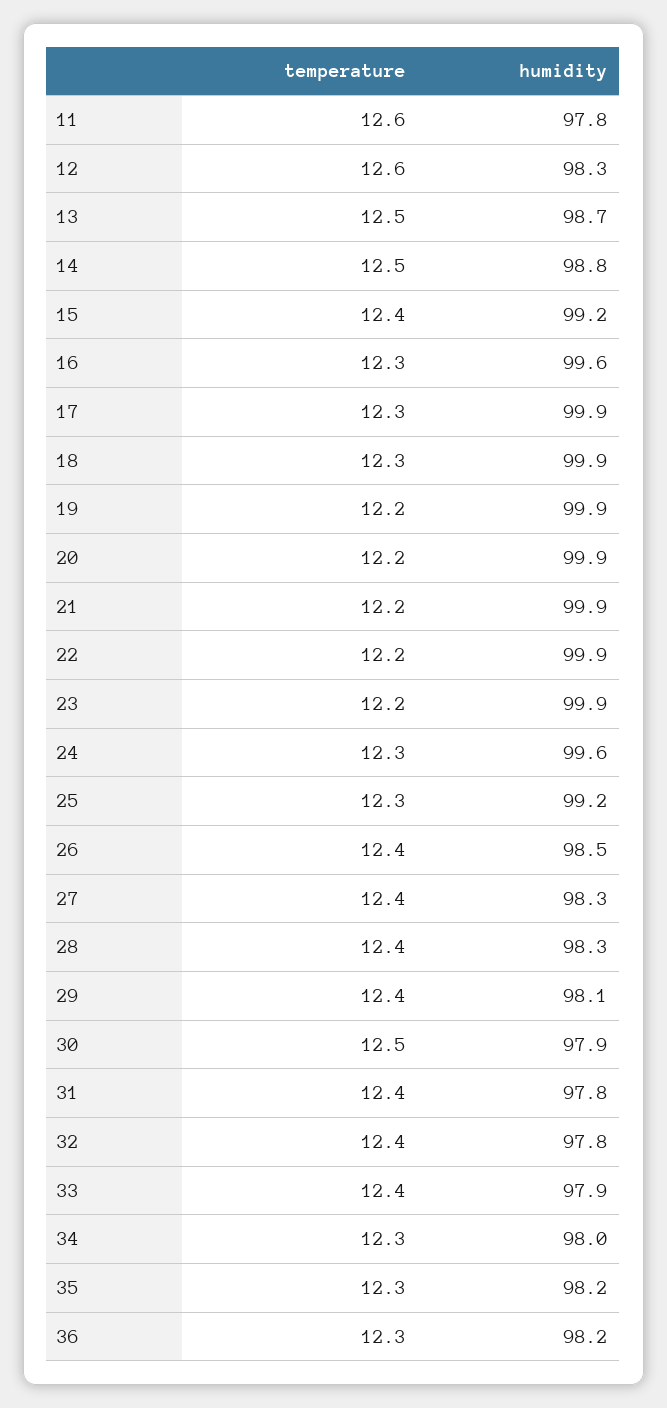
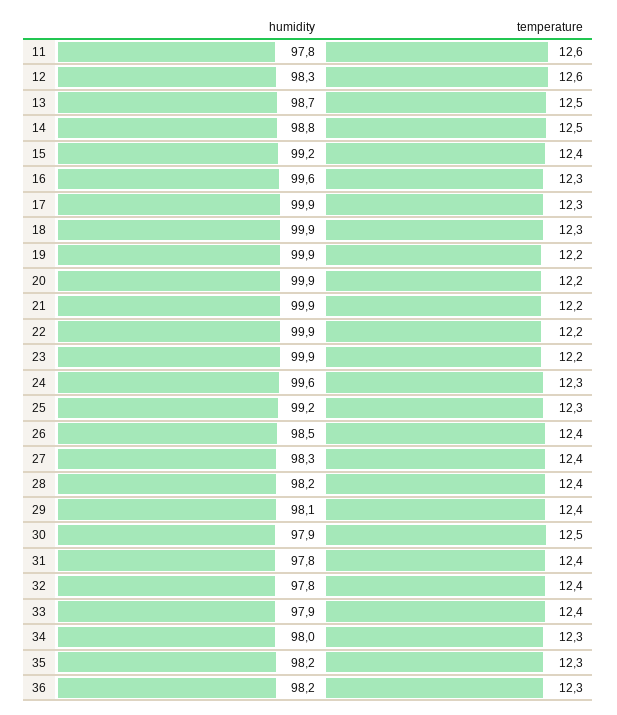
  {
    "temperature": {
      "11": 12.6,
      "12": 12.6,
      "13": 12.5,
      "14": 12.5,
      "15": 12.4,
      "16": 12.3,
      "17": 12.3,
      "18": 12.3,
      "19": 12.2,
      "20": 12.2,
      "21": 12.2,
      "22": 12.2,
      "23": 12.2,
      "24": 12.3,
      "25": 12.3,
      "26": 12.4,
      "27": 12.4,
      "28": 12.4,
      "29": 12.4,
      "30": 12.5,
      "31": 12.4,
      "32": 12.4,
      "33": 12.4,
      "34": 12.3,
      "35": 12.3,
      "36": 12.3
    },
    "humidity": {
      "11": 97.8,
      "12": 98.3,
      "13": 98.7,
      "14": 98.8,
      "15": 99.2,
      "16": 99.6,
      "17": 99.9,
      "18": 99.9,
      "19": 99.9,
      "20": 99.9,
      "21": 99.9,
      "22": 99.9,
      "23": 99.9,
      "24": 99.6,
      "25": 99.2,
      "26": 98.5,
      "27": 98.3,
-     "28": 98.3,
+     "28": 98.2,
      "29": 98.1,
      "30": 97.9,
      "31": 97.8,
      "32": 97.8,
      "33": 97.9,
      "34": 98,
      "35": 98.2,
      "36": 98.2
    }
  }

